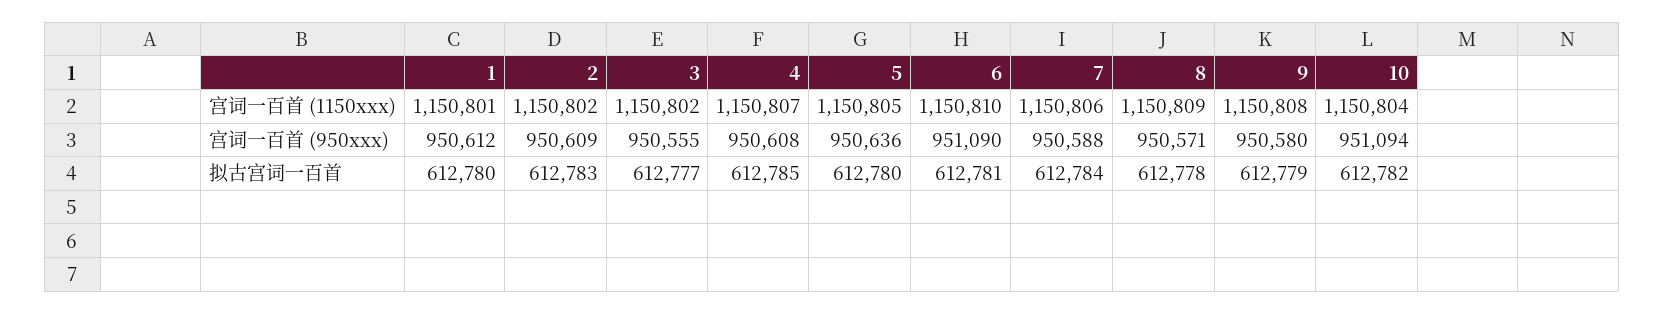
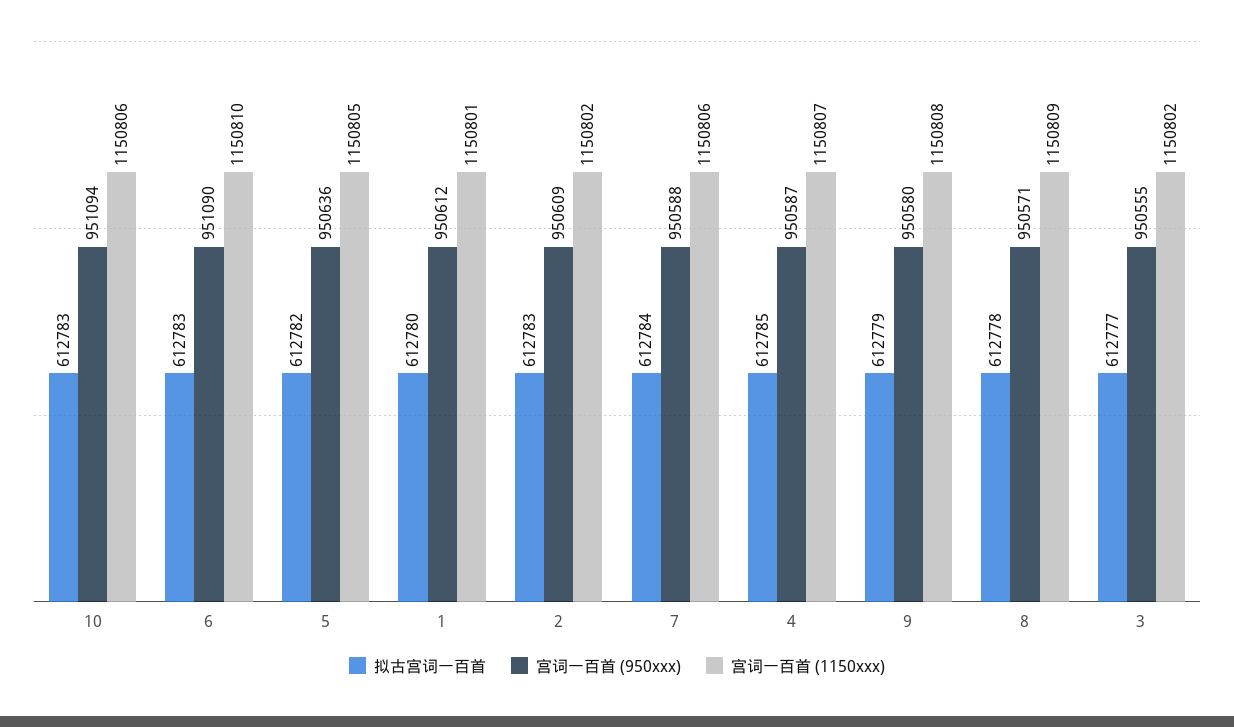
  {
    "宫词一百首 (1150xxx)": {
      "1": 1150801,
      "2": 1150802,
      "3": 1150802,
      "4": 1150807,
      "5": 1150805,
      "6": 1150810,
      "7": 1150806,
      "8": 1150809,
      "9": 1150808,
-     "10": 1150804
+     "10": 1150806
    },
    "宫词一百首 (950xxx)": {
      "1": 950612,
      "2": 950609,
      "3": 950555,
-     "4": 950608,
+     "4": 950587,
      "5": 950636,
      "6": 951090,
      "7": 950588,
      "8": 950571,
      "9": 950580,
      "10": 951094
    },
    "拟古宫词一百首": {
      "1": 612780,
      "2": 612783,
      "3": 612777,
      "4": 612785,
-     "5": 612780,
+     "5": 612782,
-     "6": 612781,
+     "6": 612783,
      "7": 612784,
      "8": 612778,
      "9": 612779,
-     "10": 612782
+     "10": 612783
    }
  }

